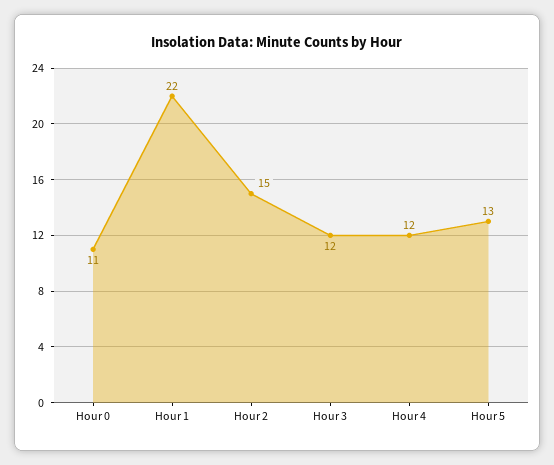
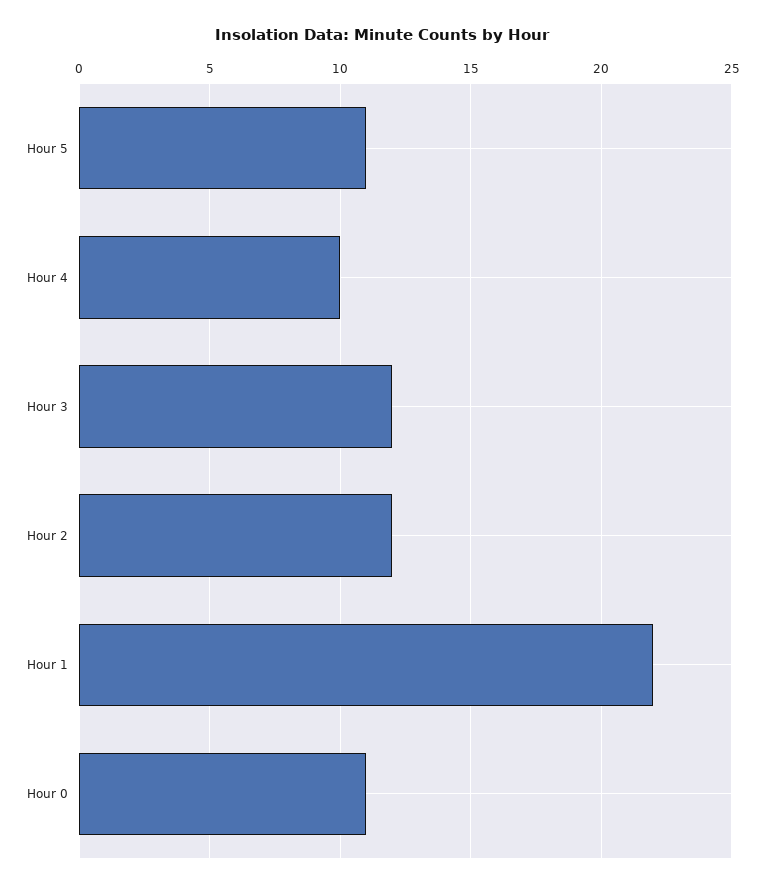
  {
    "Hour 0": 11,
    "Hour 1": 22,
-   "Hour 2": 15,
+   "Hour 2": 12,
    "Hour 3": 12,
-   "Hour 4": 12,
+   "Hour 4": 10,
-   "Hour 5": 13
+   "Hour 5": 11
  }

